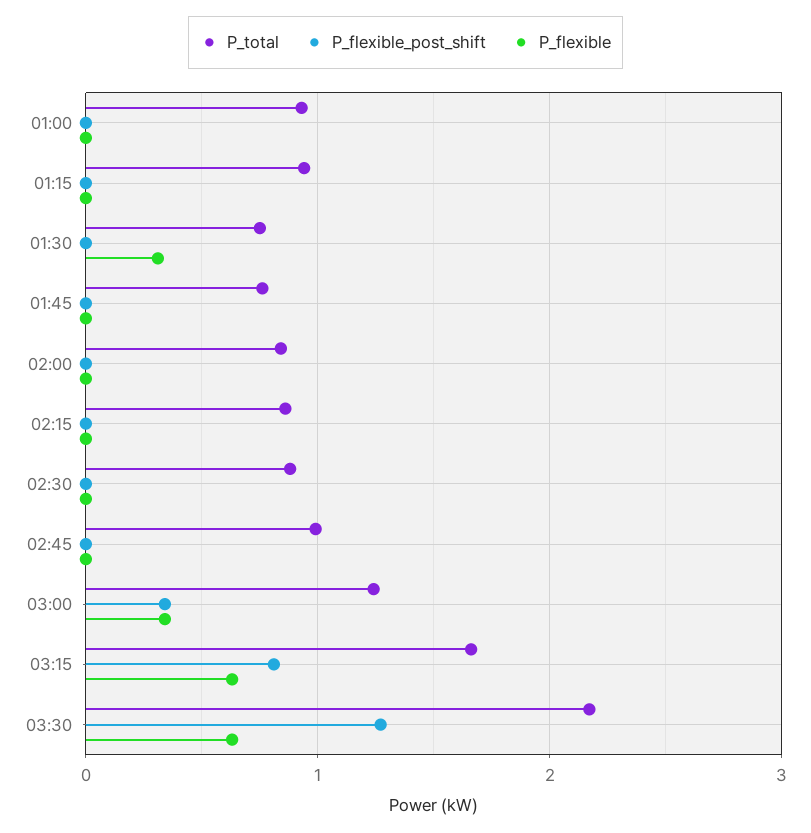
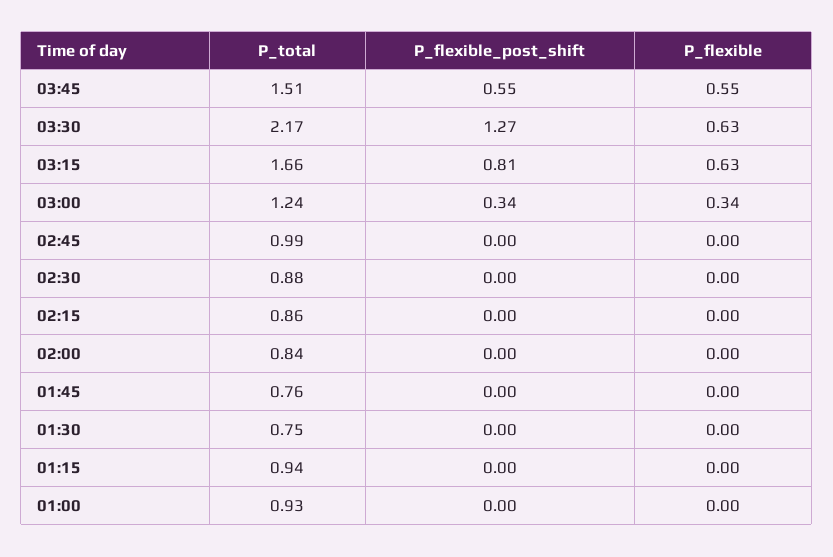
  {
    "P_total": {
      "01:00": 0.93,
      "01:15": 0.94,
      "01:30": 0.75,
      "01:45": 0.76,
      "02:00": 0.84,
      "02:15": 0.86,
      "02:30": 0.88,
      "02:45": 0.99,
      "03:00": 1.24,
      "03:15": 1.66,
-     "03:30": 2.17
+     "03:30": 2.17,
+     "03:45": 1.51
    },
    "P_flexible_post_shift": {
      "01:00": 0,
      "01:15": 0,
      "01:30": 0,
      "01:45": 0,
      "02:00": 0,
      "02:15": 0,
      "02:30": 0,
      "02:45": 0,
      "03:00": 0.34,
      "03:15": 0.81,
-     "03:30": 1.27
+     "03:30": 1.27,
+     "03:45": 0.55
    },
    "P_flexible": {
      "01:00": 0,
      "01:15": 0,
-     "01:30": 0.3,
+     "01:30": 0,
      "01:45": 0,
      "02:00": 0,
      "02:15": 0,
      "02:30": 0,
      "02:45": 0,
      "03:00": 0.34,
      "03:15": 0.63,
-     "03:30": 0.63
+     "03:30": 0.63,
+     "03:45": 0.55
    }
  }

